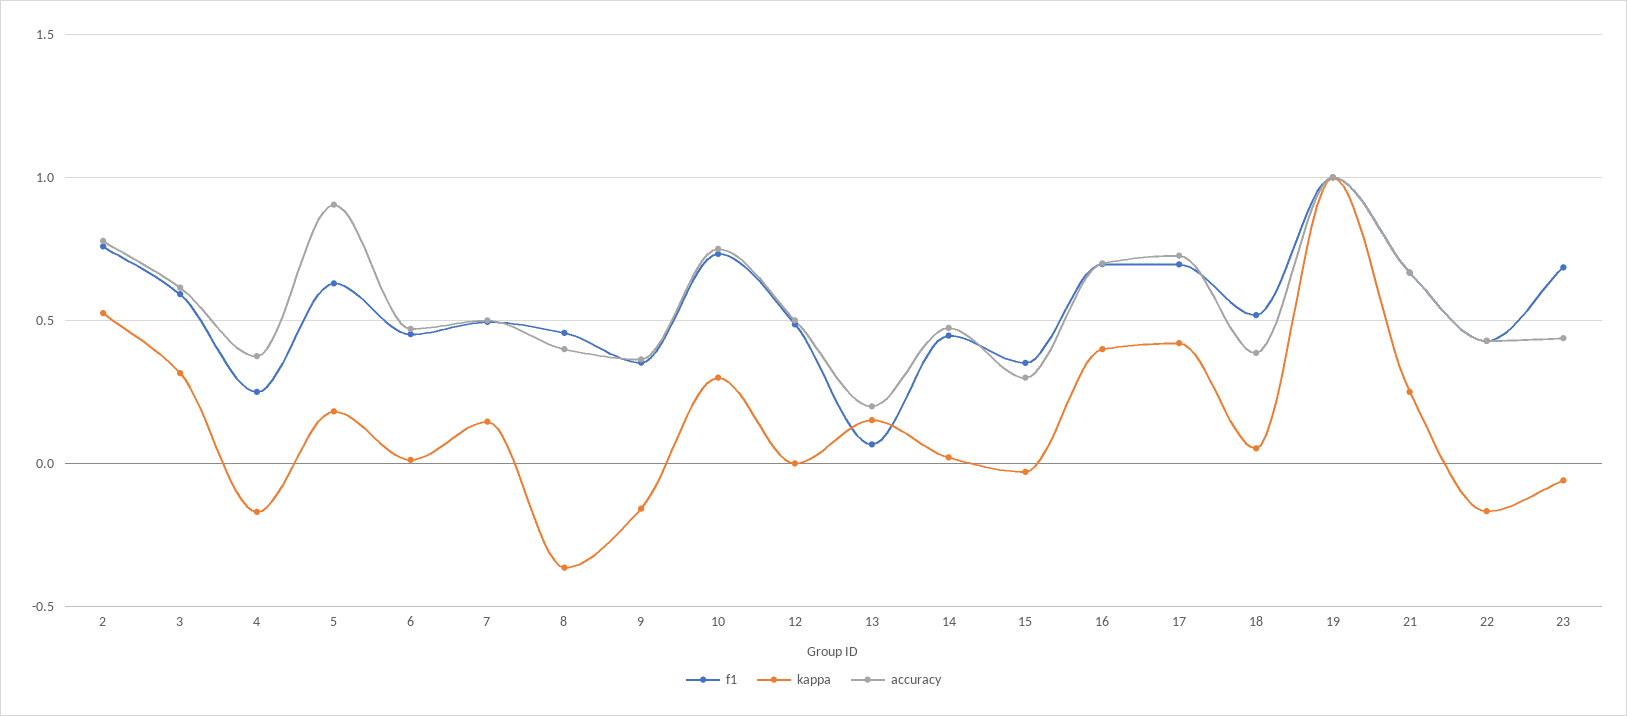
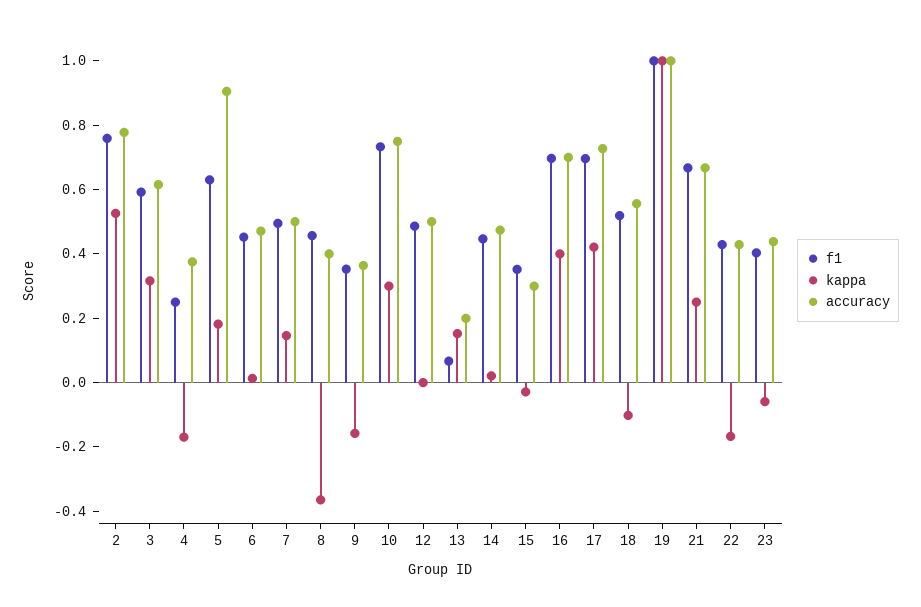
  {
    "f1": {
      "2": 0.75,
      "3": 0.6,
      "4": 0.25,
      "5": 0.65,
      "6": 0.45,
      "7": 0.5,
      "8": 0.45,
      "9": 0.35,
      "10": 0.75,
      "12": 0.5,
      "13": 0.05,
      "14": 0.45,
      "15": 0.35,
      "16": 0.7,
      "17": 0.7,
      "18": 0.5,
      "19": 1,
      "21": 0.65,
      "22": 0.45,
-     "23": 0.7
+     "23": 0.4
    },
    "kappa": {
      "2": 0.55,
      "3": 0.3,
      "4": -0.15,
      "5": 0.2,
      "6": 0,
      "7": 0.15,
      "8": -0.35,
      "9": -0.15,
      "10": 0.3,
      "12": 0,
      "13": 0.15,
      "14": 0,
      "15": -0.05,
      "16": 0.4,
      "17": 0.4,
-     "18": 0.05,
+     "18": -0.1,
      "19": 1,
      "21": 0.25,
      "22": -0.15,
      "23": -0.05
    },
    "accuracy": {
      "2": 0.8,
      "3": 0.6,
      "4": 0.4,
      "5": 0.9,
      "6": 0.45,
      "7": 0.5,
      "8": 0.4,
      "9": 0.35,
      "10": 0.75,
      "12": 0.5,
      "13": 0.2,
      "14": 0.45,
      "15": 0.3,
      "16": 0.7,
      "17": 0.75,
-     "18": 0.4,
+     "18": 0.55,
      "19": 1,
      "21": 0.65,
      "22": 0.45,
      "23": 0.45
    }
  }

